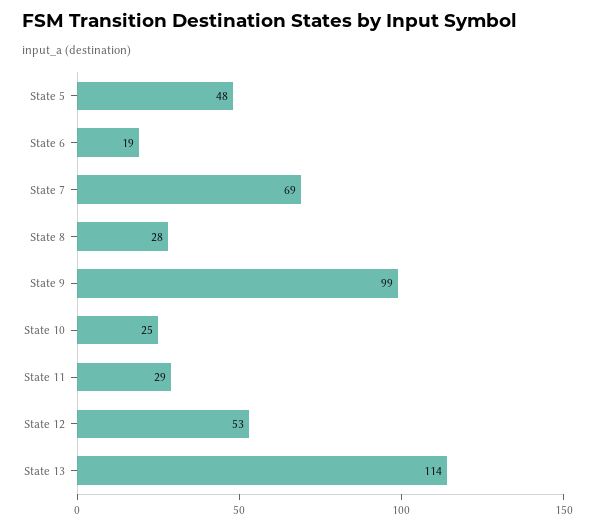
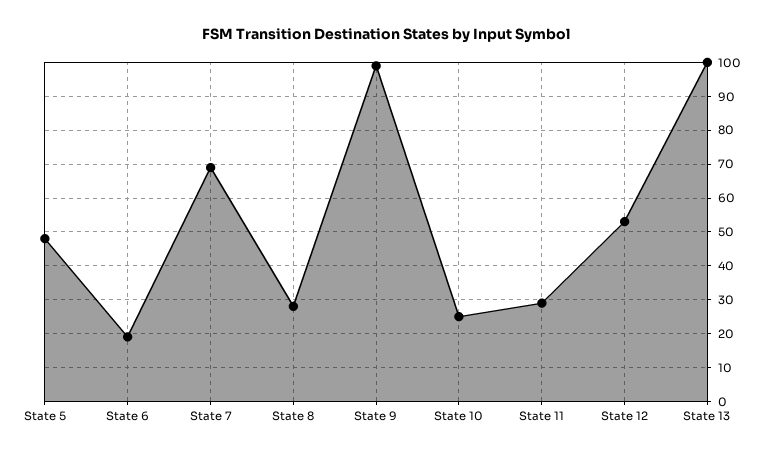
  {
    "State 5": 48,
    "State 6": 19,
    "State 7": 69,
    "State 8": 28,
    "State 9": 99,
    "State 10": 25,
    "State 11": 29,
    "State 12": 53,
-   "State 13": 114
+   "State 13": 100
  }

